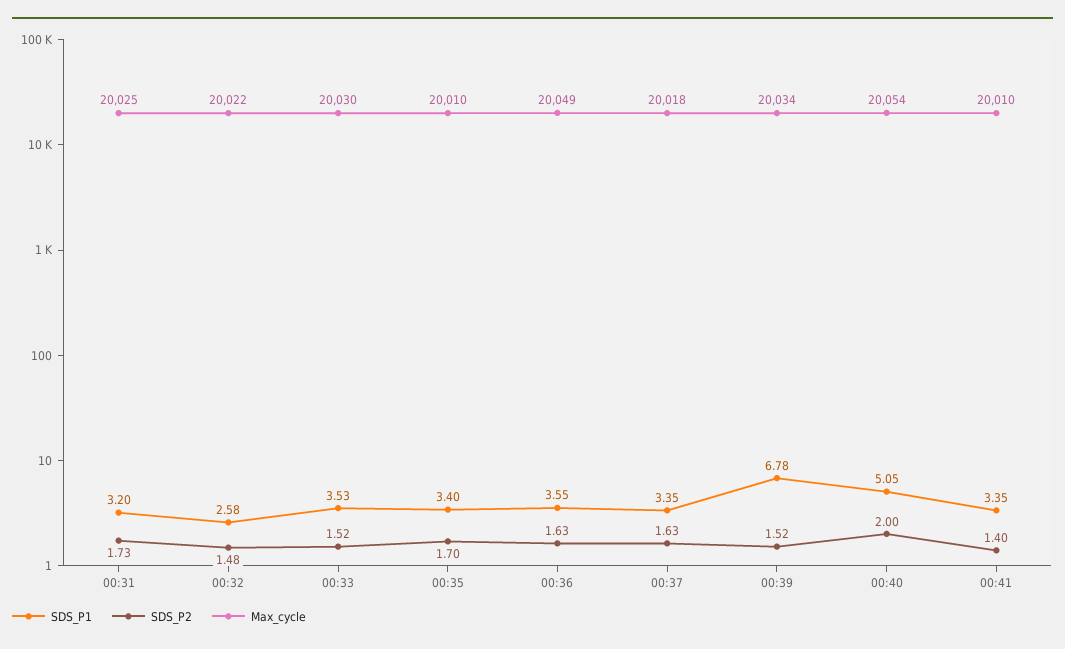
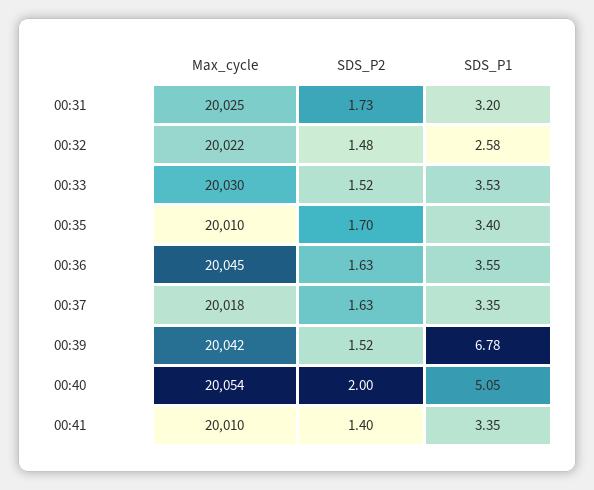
  {
    "SDS_P1": {
      "00:31": 3.2,
      "00:32": 2.58,
      "00:33": 3.53,
      "00:35": 3.4,
      "00:36": 3.55,
      "00:37": 3.35,
      "00:39": 6.78,
      "00:40": 5.05,
      "00:41": 3.35
    },
    "SDS_P2": {
      "00:31": 1.73,
      "00:32": 1.48,
      "00:33": 1.52,
      "00:35": 1.7,
      "00:36": 1.63,
      "00:37": 1.63,
      "00:39": 1.52,
      "00:40": 2,
      "00:41": 1.4
    },
    "Max_cycle": {
      "00:31": 20025,
      "00:32": 20022,
      "00:33": 20030,
      "00:35": 20010,
-     "00:36": 20049,
+     "00:36": 20045,
      "00:37": 20018,
-     "00:39": 20034,
+     "00:39": 20042,
      "00:40": 20054,
      "00:41": 20010
    }
  }

